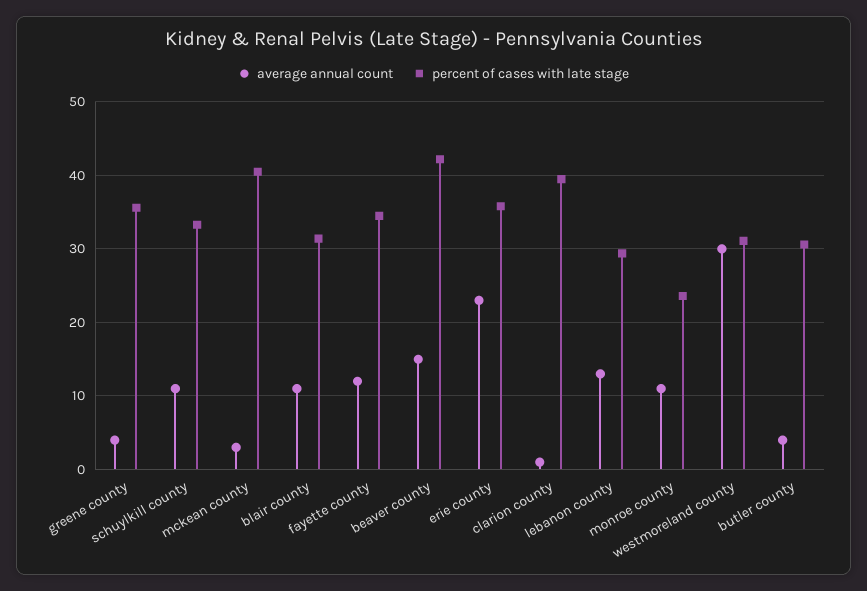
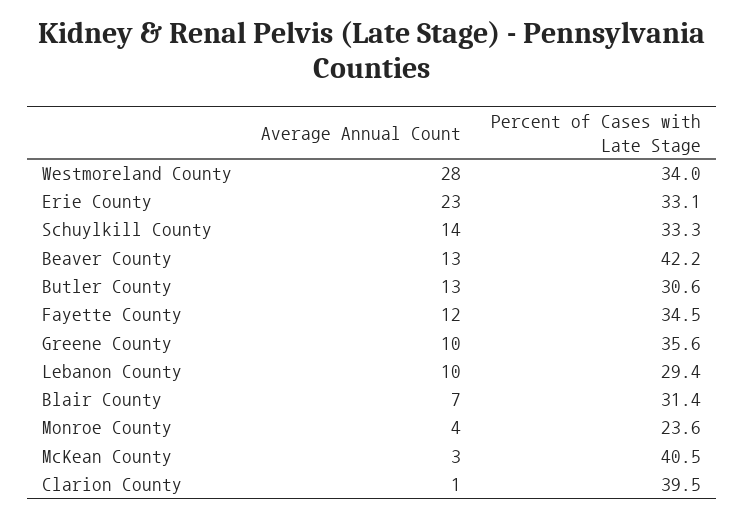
  {
    "average annual count": {
-     "greene county": 4,
+     "greene county": 10,
-     "schuylkill county": 11,
+     "schuylkill county": 14,
      "mckean county": 3,
-     "blair county": 11,
+     "blair county": 7,
      "fayette county": 12,
-     "beaver county": 15,
+     "beaver county": 13,
      "erie county": 23,
      "clarion county": 1,
-     "lebanon county": 13,
+     "lebanon county": 10,
-     "monroe county": 11,
+     "monroe county": 4,
-     "westmoreland county": 30,
+     "westmoreland county": 28,
-     "butler county": 4
+     "butler county": 13
    },
    "percent of cases with late stage": {
      "greene county": 35.6,
      "schuylkill county": 33.3,
      "mckean county": 40.5,
      "blair county": 31.4,
      "fayette county": 34.5,
      "beaver county": 42.2,
-     "erie county": 36,
+     "erie county": 33.1,
      "clarion county": 39.5,
      "lebanon county": 29.4,
      "monroe county": 23.6,
-     "westmoreland county": 31,
+     "westmoreland county": 34,
      "butler county": 30.6
    }
  }

